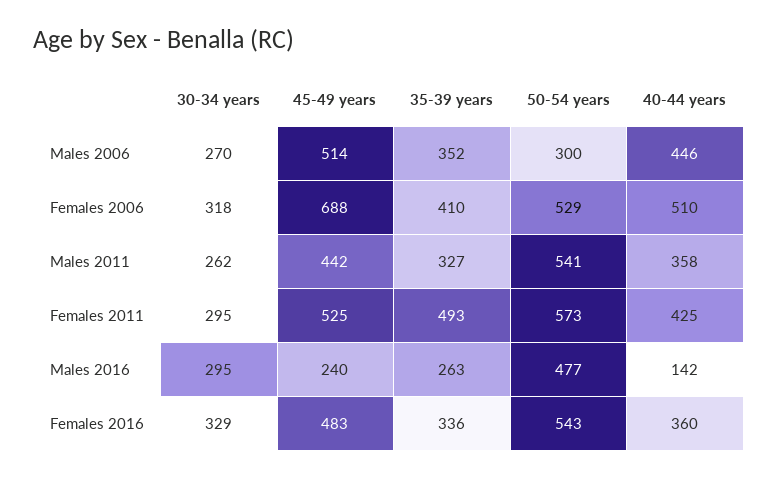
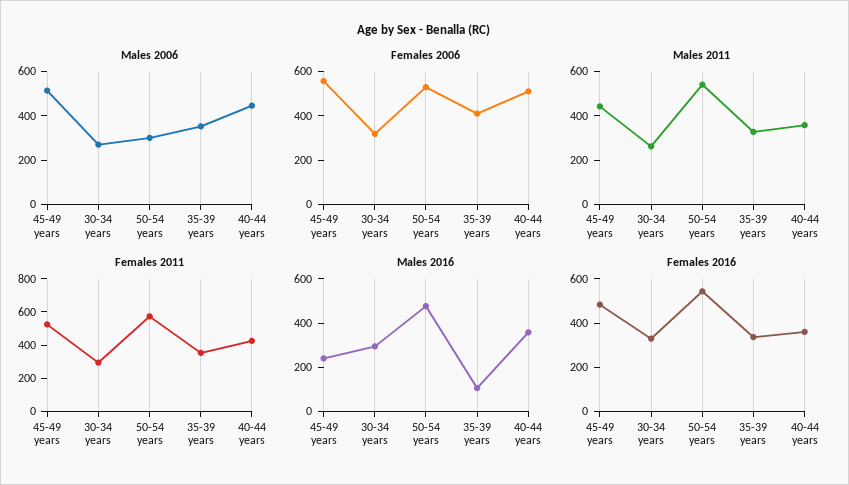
  {
    "Males 2006": {
      "30-34 years": 270,
      "45-49 years": 514,
      "35-39 years": 352,
      "50-54 years": 300,
      "40-44 years": 446
    },
    "Females 2006": {
      "30-34 years": 318,
-     "45-49 years": 688,
+     "45-49 years": 550,
      "35-39 years": 410,
      "50-54 years": 529,
      "40-44 years": 510
    },
    "Males 2011": {
      "30-34 years": 262,
      "45-49 years": 442,
      "35-39 years": 327,
      "50-54 years": 541,
      "40-44 years": 358
    },
    "Females 2011": {
      "30-34 years": 295,
      "45-49 years": 525,
-     "35-39 years": 493,
+     "35-39 years": 350,
      "50-54 years": 573,
      "40-44 years": 425
    },
    "Males 2016": {
      "30-34 years": 295,
      "45-49 years": 240,
-     "35-39 years": 263,
+     "35-39 years": 100,
      "50-54 years": 477,
-     "40-44 years": 142
+     "40-44 years": 350
    },
    "Females 2016": {
      "30-34 years": 329,
      "45-49 years": 483,
      "35-39 years": 336,
      "50-54 years": 543,
      "40-44 years": 360
    }
  }

